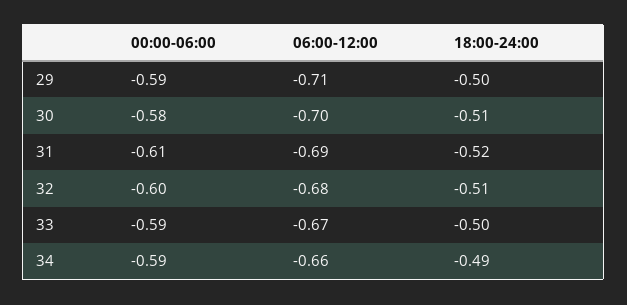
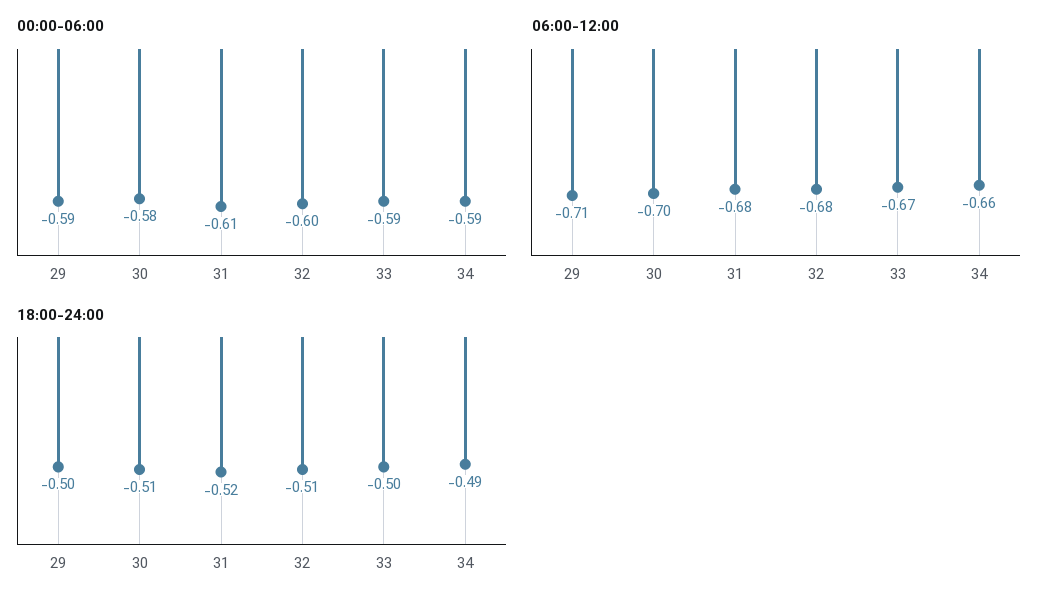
  {
    "00:00-06:00": {
      "29": -0.59,
      "30": -0.58,
      "31": -0.61,
      "32": -0.6,
      "33": -0.59,
      "34": -0.59
    },
    "06:00-12:00": {
      "29": -0.71,
      "30": -0.7,
-     "31": -0.69,
+     "31": -0.68,
      "32": -0.68,
      "33": -0.67,
      "34": -0.66
    },
    "18:00-24:00": {
      "29": -0.5,
      "30": -0.51,
      "31": -0.52,
      "32": -0.51,
      "33": -0.5,
      "34": -0.49
    }
  }

